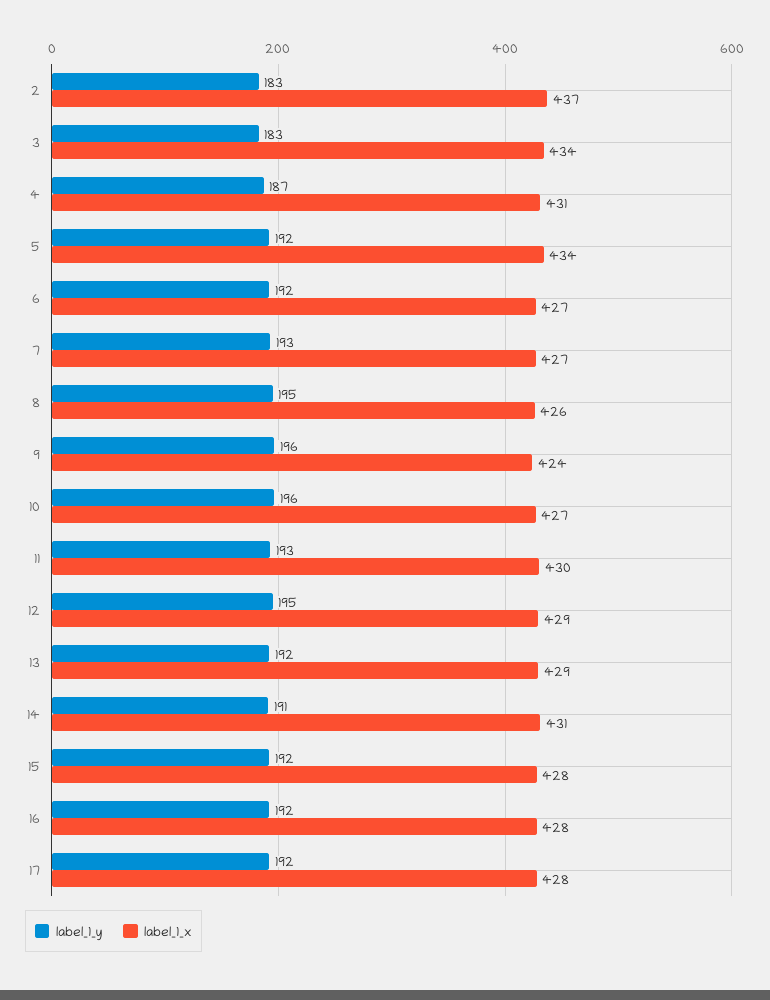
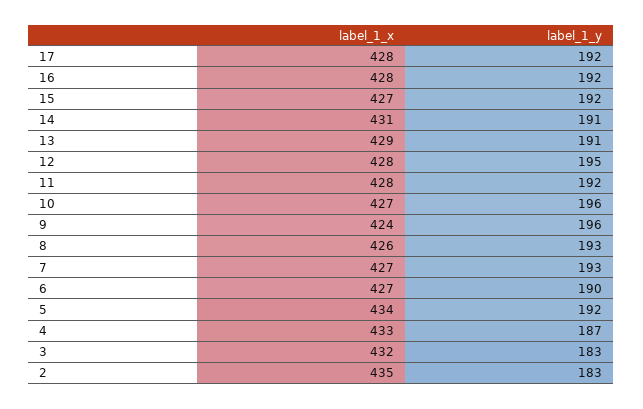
  {
    "label_1_y": {
      "2": 183,
      "3": 183,
      "4": 187,
      "5": 192,
-     "6": 192,
+     "6": 190,
      "7": 193,
-     "8": 195,
+     "8": 193,
      "9": 196,
      "10": 196,
-     "11": 193,
+     "11": 192,
      "12": 195,
-     "13": 192,
+     "13": 191,
      "14": 191,
      "15": 192,
      "16": 192,
      "17": 192
    },
    "label_1_x": {
-     "2": 437,
+     "2": 435,
-     "3": 434,
+     "3": 432,
-     "4": 431,
+     "4": 433,
      "5": 434,
      "6": 427,
      "7": 427,
      "8": 426,
      "9": 424,
      "10": 427,
-     "11": 430,
+     "11": 428,
-     "12": 429,
+     "12": 428,
      "13": 429,
      "14": 431,
-     "15": 428,
+     "15": 427,
      "16": 428,
      "17": 428
    }
  }

